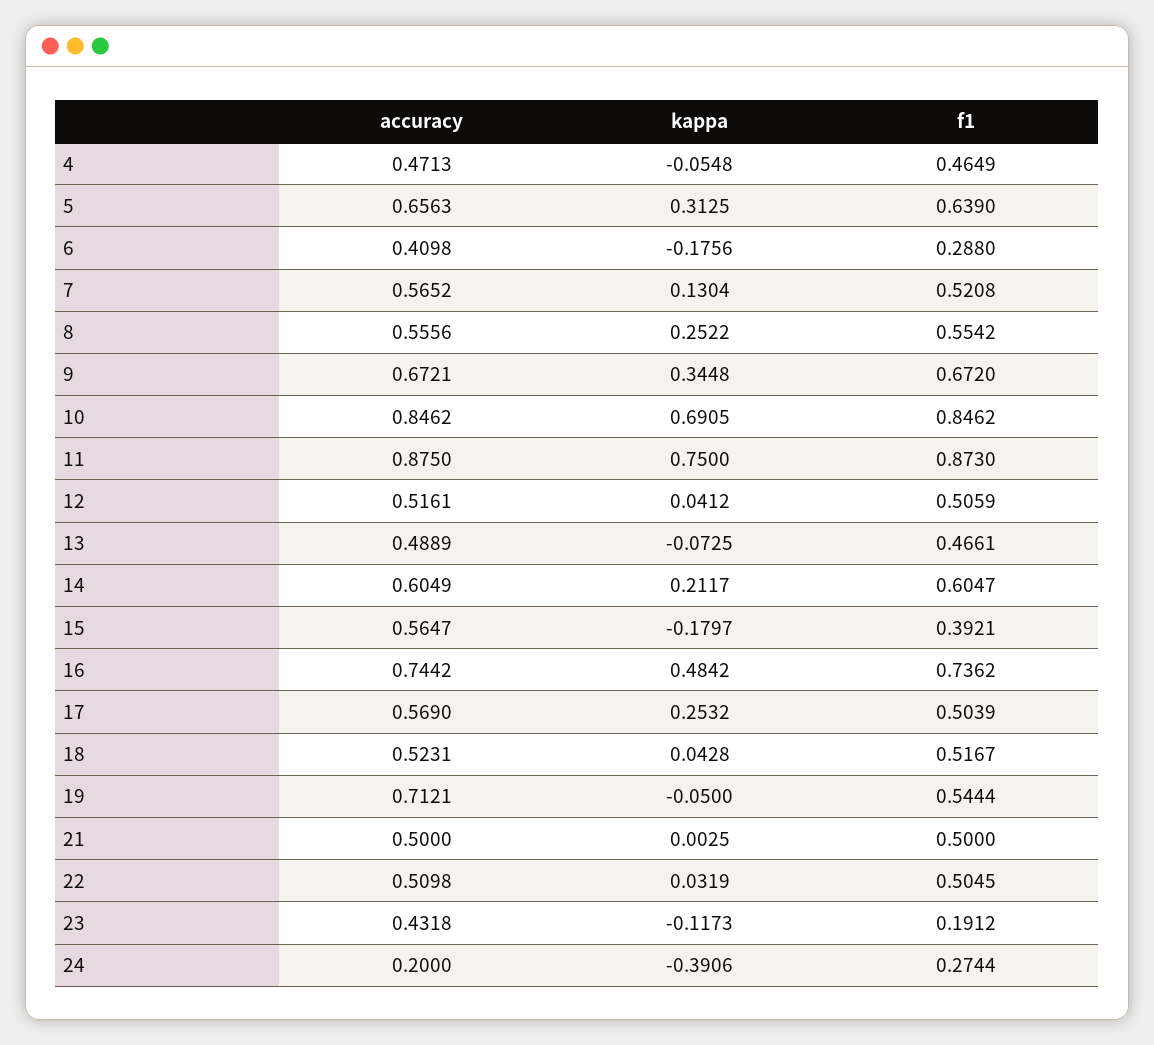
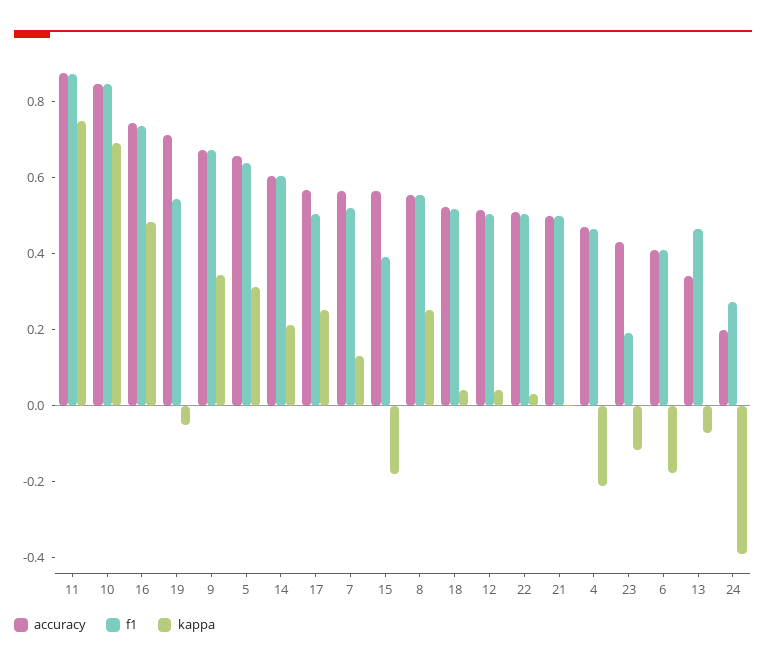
  {
    "accuracy": {
      "4": 0.4713,
      "5": 0.6563,
      "6": 0.4098,
      "7": 0.5652,
      "8": 0.5556,
      "9": 0.6721,
      "10": 0.8462,
      "11": 0.875,
      "12": 0.5161,
-     "13": 0.4889,
+     "13": 0.35,
      "14": 0.6049,
      "15": 0.5647,
      "16": 0.7442,
      "17": 0.569,
      "18": 0.5231,
      "19": 0.7121,
      "21": 0.5,
      "22": 0.5098,
      "23": 0.4318,
      "24": 0.2
    },
    "kappa": {
-     "4": -0.0548,
+     "4": -0.2,
      "5": 0.3125,
      "6": -0.1756,
      "7": 0.1304,
      "8": 0.2522,
      "9": 0.3448,
      "10": 0.6905,
      "11": 0.75,
      "12": 0.0412,
      "13": -0.0725,
      "14": 0.2117,
      "15": -0.1797,
      "16": 0.4842,
      "17": 0.2532,
      "18": 0.0428,
      "19": -0.05,
      "21": 0.0025,
      "22": 0.0319,
      "23": -0.1173,
      "24": -0.3906
    },
    "f1": {
      "4": 0.4649,
      "5": 0.639,
-     "6": 0.288,
+     "6": 0.4,
      "7": 0.5208,
      "8": 0.5542,
      "9": 0.672,
      "10": 0.8462,
      "11": 0.873,
      "12": 0.5059,
      "13": 0.4661,
      "14": 0.6047,
      "15": 0.3921,
      "16": 0.7362,
      "17": 0.5039,
      "18": 0.5167,
      "19": 0.5444,
      "21": 0.5,
      "22": 0.5045,
      "23": 0.1912,
      "24": 0.2744
    }
  }

